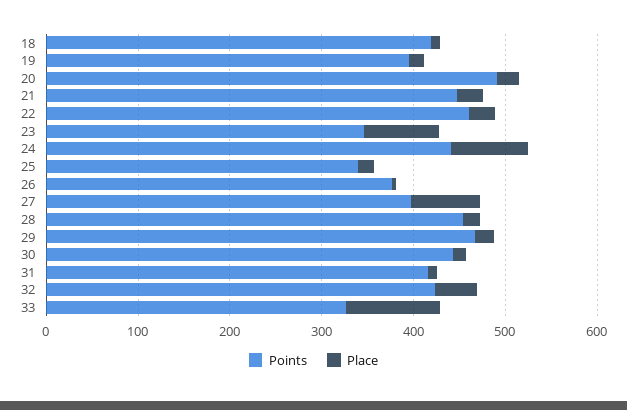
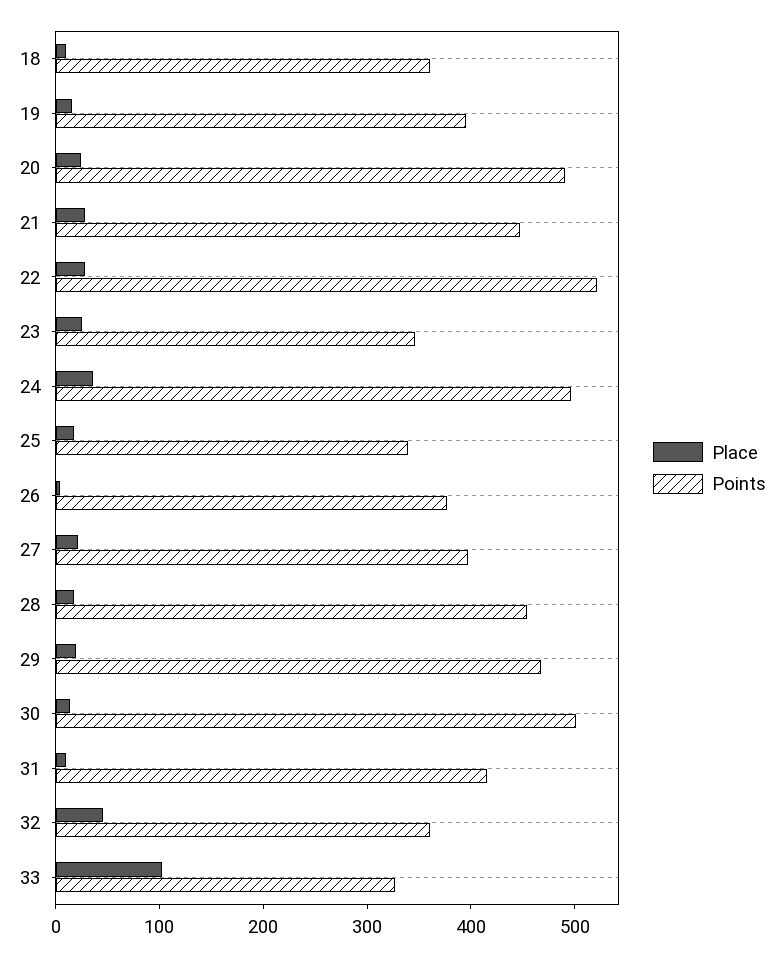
  {
    "Points": {
-     "18": 420,
+     "18": 360,
      "19": 400,
      "20": 500,
      "21": 440,
-     "22": 460,
+     "22": 520,
      "23": 340,
-     "24": 440,
+     "24": 500,
      "25": 340,
      "26": 380,
      "27": 400,
      "28": 460,
      "29": 460,
-     "30": 440,
+     "30": 500,
      "31": 420,
-     "32": 420,
+     "32": 360,
      "33": 320
    },
    "Place": {
      "18": 20,
      "19": 20,
      "20": 20,
      "21": 20,
      "22": 20,
-     "23": 80,
+     "23": 20,
-     "24": 80,
+     "24": 40,
      "25": 20,
      "26": 0,
-     "27": 80,
+     "27": 20,
      "28": 20,
      "29": 20,
      "30": 20,
      "31": 20,
      "32": 40,
      "33": 100
    }
  }

